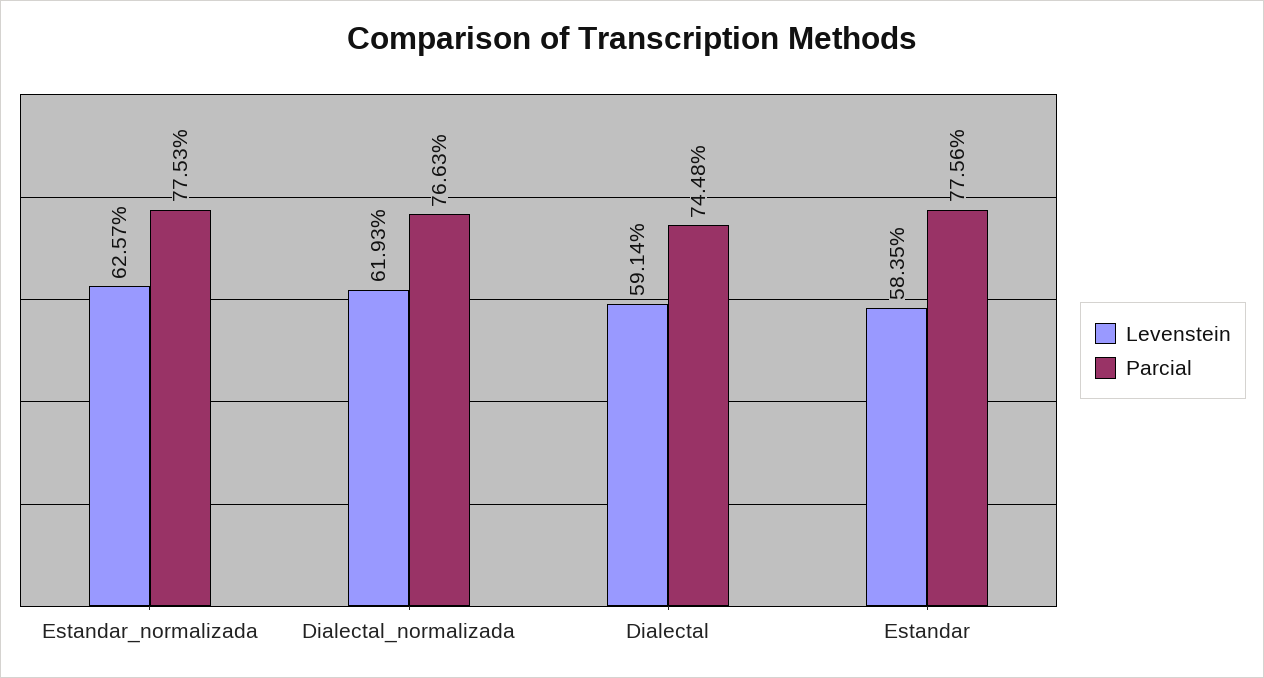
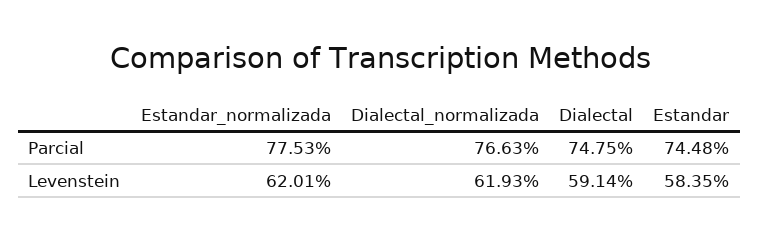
  {
    "Levenstein": {
-     "Estandar_normalizada": 62.57,
+     "Estandar_normalizada": 62.01,
      "Dialectal_normalizada": 61.93,
      "Dialectal": 59.14,
      "Estandar": 58.35
    },
    "Parcial": {
      "Estandar_normalizada": 77.53,
      "Dialectal_normalizada": 76.63,
-     "Dialectal": 74.48,
+     "Dialectal": 74.75,
-     "Estandar": 77.56
+     "Estandar": 74.48
    }
  }

